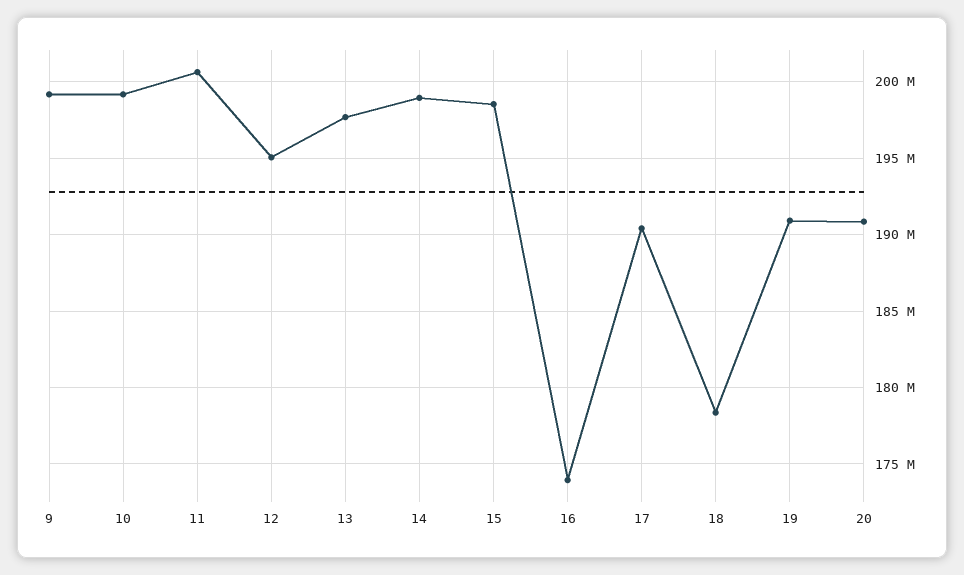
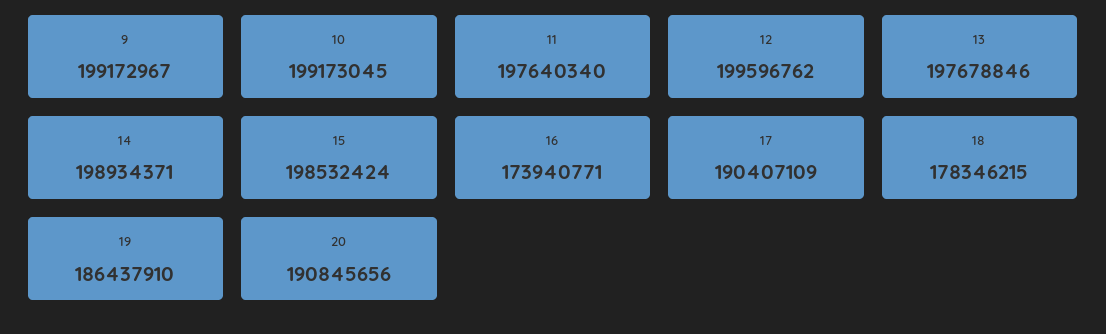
  {
    "9": 199172967,
    "10": 199173045,
-   "11": 200500000,
+   "11": 197640340,
-   "12": 195000000,
+   "12": 199596762,
    "13": 197678846,
    "14": 198934371,
    "15": 198532424,
    "16": 173940771,
    "17": 190407109,
    "18": 178346215,
-   "19": 191000000,
+   "19": 186437910,
    "20": 190845656
  }

